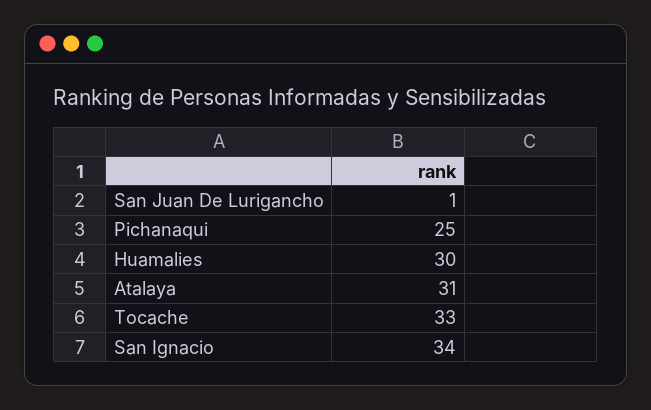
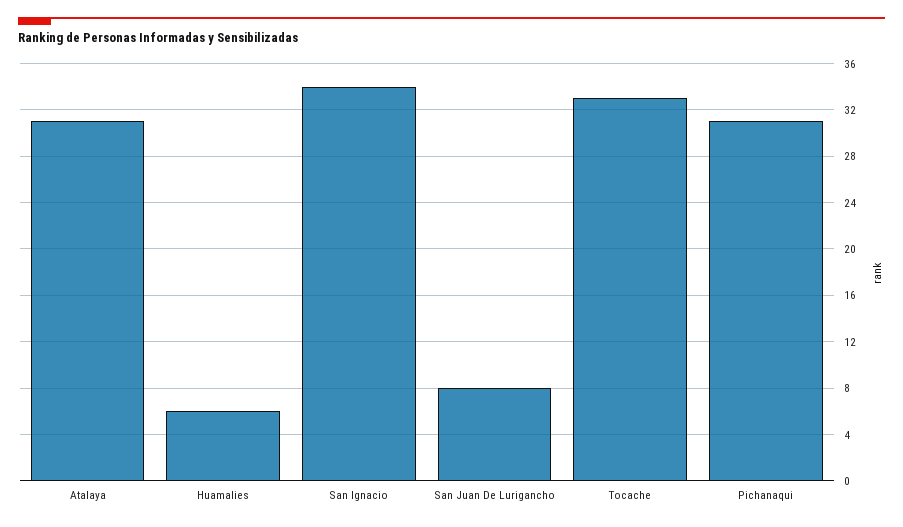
  {
-   "San Juan De Lurigancho": 1,
+   "San Juan De Lurigancho": 8,
-   "Pichanaqui": 25,
+   "Pichanaqui": 31,
-   "Huamalies": 30,
+   "Huamalies": 6,
    "Atalaya": 31,
    "Tocache": 33,
    "San Ignacio": 34
  }

